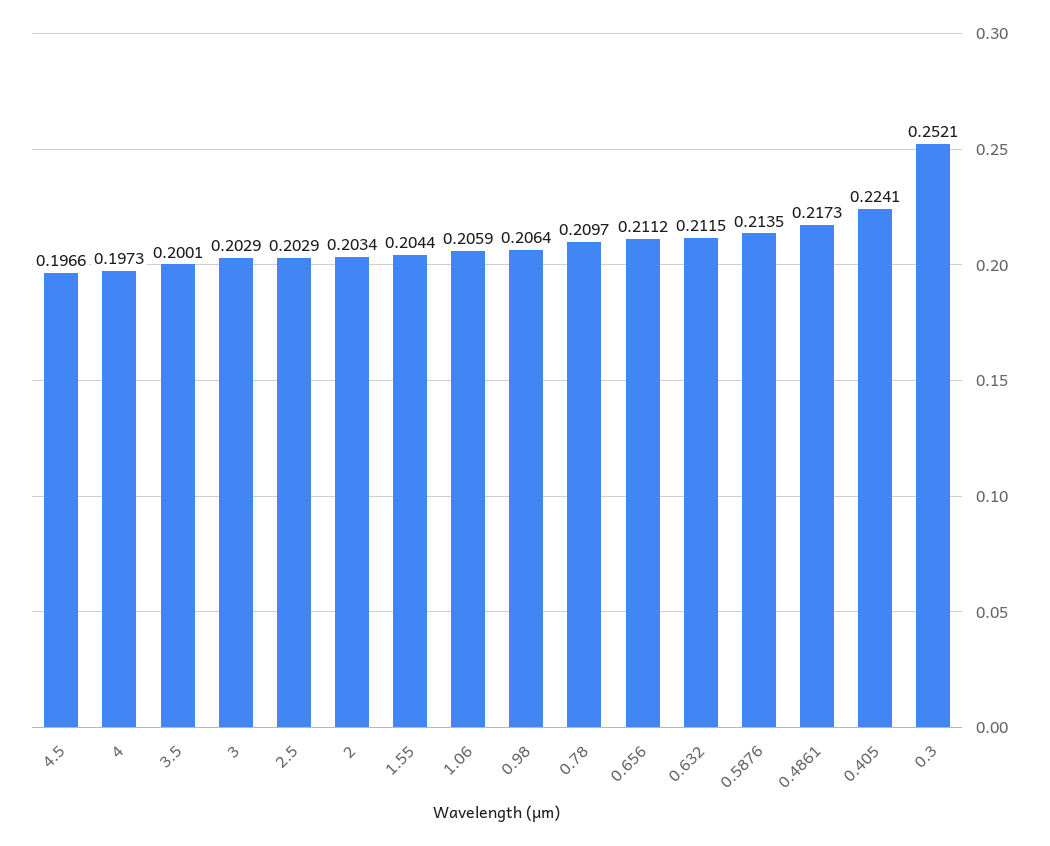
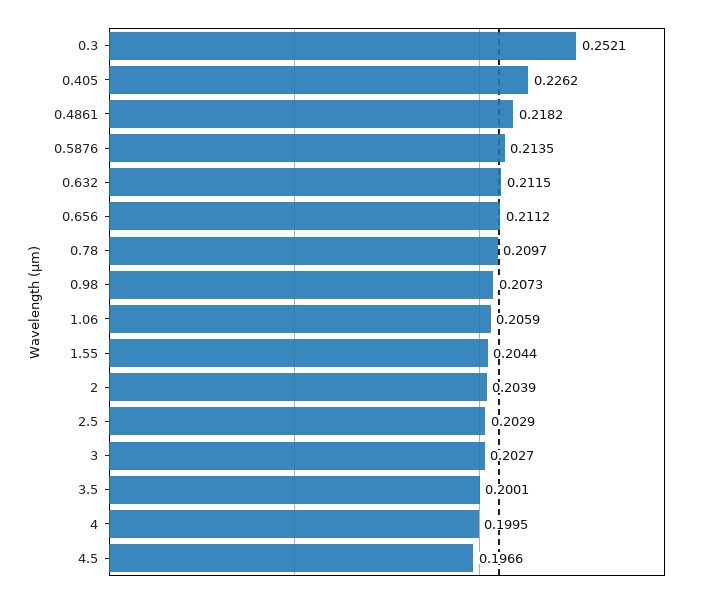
  {
    "4.5": 0.1966,
-   "4": 0.1973,
+   "4": 0.1995,
    "3.5": 0.2001,
-   "3": 0.2029,
+   "3": 0.2027,
    "2.5": 0.2029,
-   "2": 0.2034,
+   "2": 0.2039,
    "1.55": 0.2044,
    "1.06": 0.2059,
-   "0.98": 0.2064,
+   "0.98": 0.2073,
    "0.78": 0.2097,
    "0.656": 0.2112,
    "0.632": 0.2115,
    "0.5876": 0.2135,
-   "0.4861": 0.2173,
+   "0.4861": 0.2182,
-   "0.405": 0.2241,
+   "0.405": 0.2262,
    "0.3": 0.2521
  }

